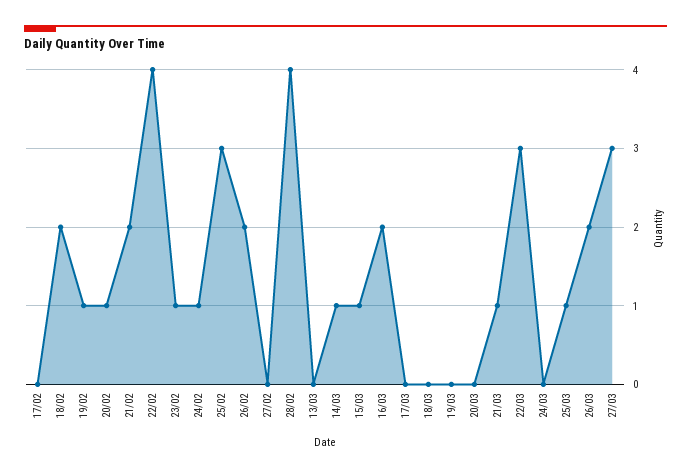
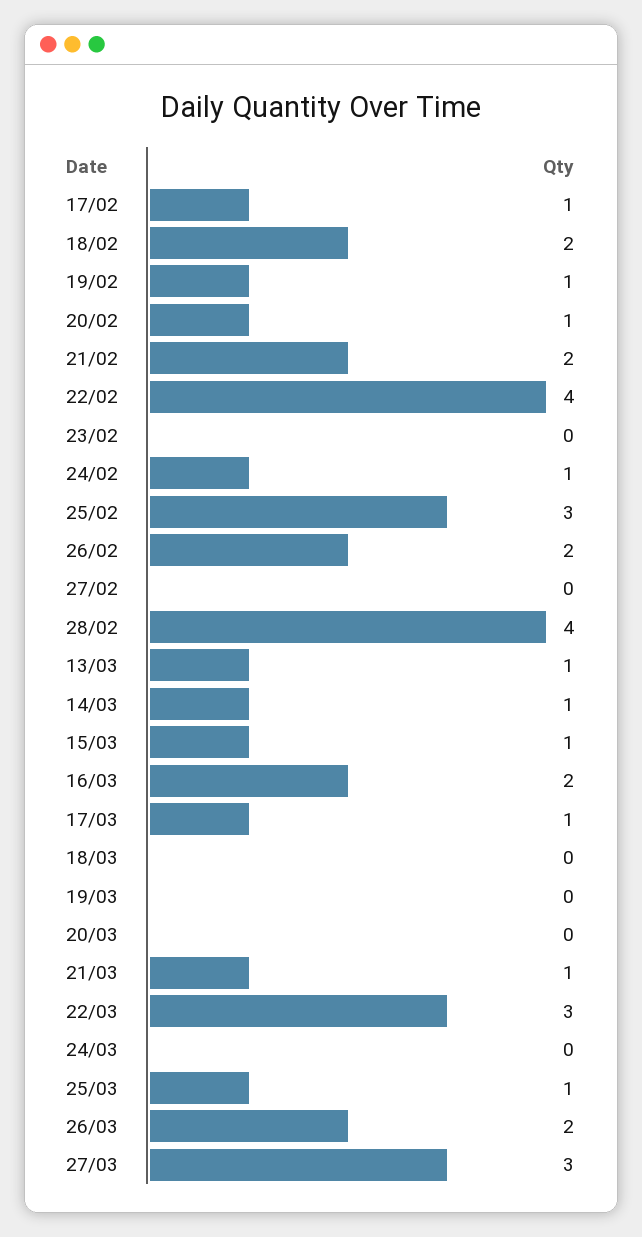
  {
-   "17/02": 0,
+   "17/02": 1,
    "18/02": 2,
    "19/02": 1,
    "20/02": 1,
    "21/02": 2,
    "22/02": 4,
-   "23/02": 1,
+   "23/02": 0,
    "24/02": 1,
    "25/02": 3,
    "26/02": 2,
    "27/02": 0,
    "28/02": 4,
-   "13/03": 0,
+   "13/03": 1,
    "14/03": 1,
    "15/03": 1,
    "16/03": 2,
-   "17/03": 0,
+   "17/03": 1,
    "18/03": 0,
    "19/03": 0,
    "20/03": 0,
    "21/03": 1,
    "22/03": 3,
    "24/03": 0,
    "25/03": 1,
    "26/03": 2,
    "27/03": 3
  }

